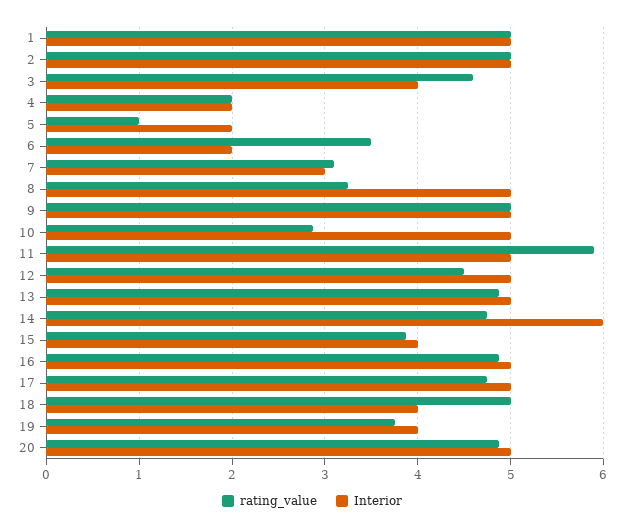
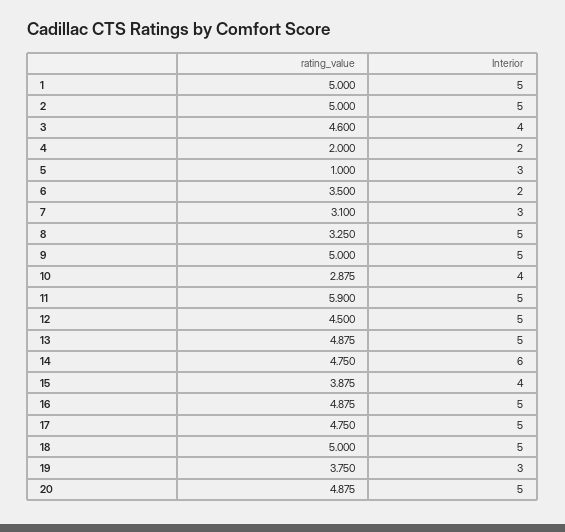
  {
    "rating_value": {
      "1": 5,
      "2": 5,
      "3": 4.6,
      "4": 2,
      "5": 1,
      "6": 3.5,
      "7": 3.1,
      "8": 3.25,
      "9": 5,
      "10": 2.875,
      "11": 5.9,
      "12": 4.5,
      "13": 4.875,
      "14": 4.75,
      "15": 3.875,
      "16": 4.875,
      "17": 4.75,
      "18": 5,
      "19": 3.75,
      "20": 4.875
    },
    "Interior": {
      "1": 5,
      "2": 5,
      "3": 4,
      "4": 2,
-     "5": 2,
+     "5": 3,
      "6": 2,
      "7": 3,
      "8": 5,
      "9": 5,
-     "10": 5,
+     "10": 4,
      "11": 5,
      "12": 5,
      "13": 5,
      "14": 6,
      "15": 4,
      "16": 5,
      "17": 5,
-     "18": 4,
+     "18": 5,
-     "19": 4,
+     "19": 3,
      "20": 5
    }
  }

